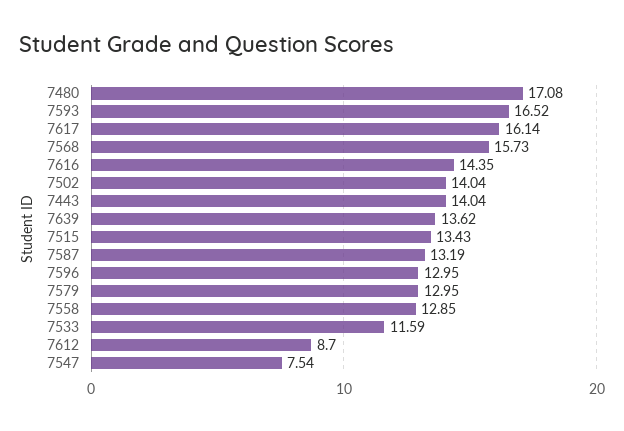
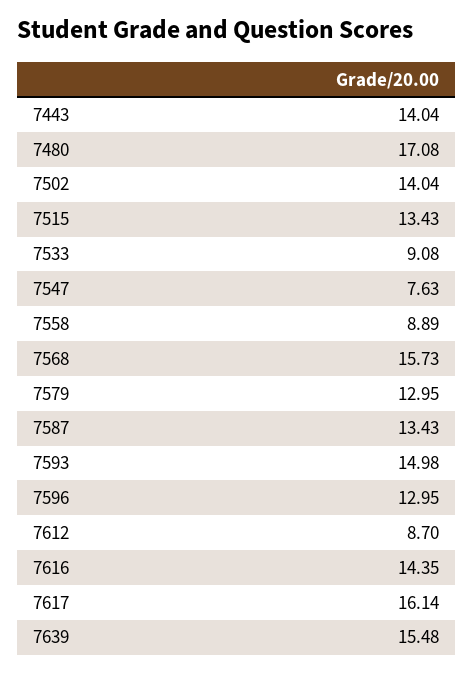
  {
    "7480": 17.08,
-   "7593": 16.52,
+   "7593": 14.98,
    "7617": 16.14,
    "7568": 15.73,
    "7616": 14.35,
    "7502": 14.04,
    "7443": 14.04,
-   "7639": 13.62,
+   "7639": 15.48,
    "7515": 13.43,
-   "7587": 13.19,
+   "7587": 13.43,
    "7596": 12.95,
    "7579": 12.95,
-   "7558": 12.85,
+   "7558": 8.89,
-   "7533": 11.59,
+   "7533": 9.08,
    "7612": 8.7,
-   "7547": 7.54
+   "7547": 7.63
  }

